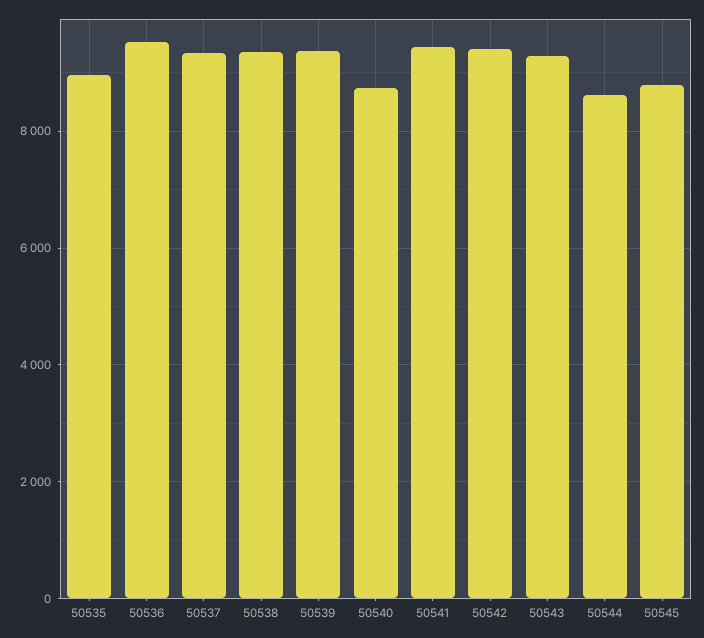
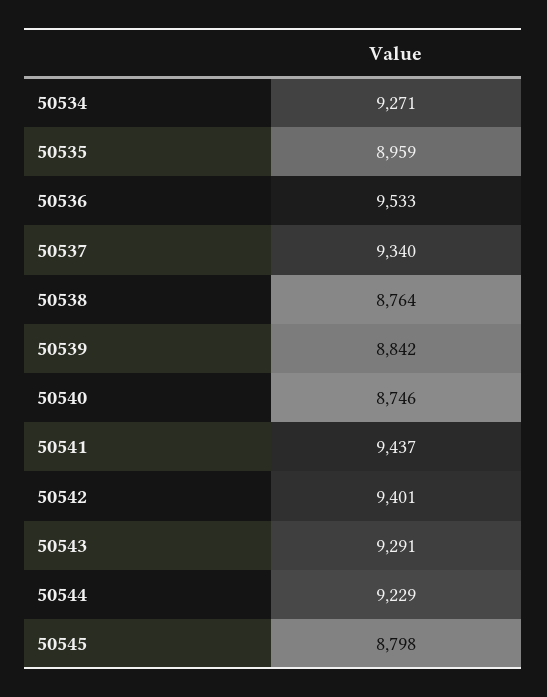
  {
    "50535": 8959,
    "50536": 9533,
    "50537": 9340,
-   "50538": 9400,
+   "50538": 8764,
-   "50539": 9400,
+   "50539": 8842,
    "50540": 8746,
    "50541": 9437,
    "50542": 9401,
    "50543": 9291,
-   "50544": 8600,
+   "50544": 9229,
-   "50545": 8798
+   "50545": 8798,
+   "50534": 9271
  }

